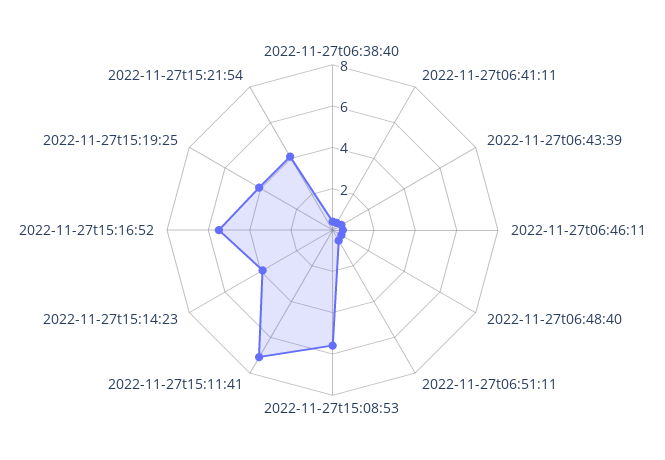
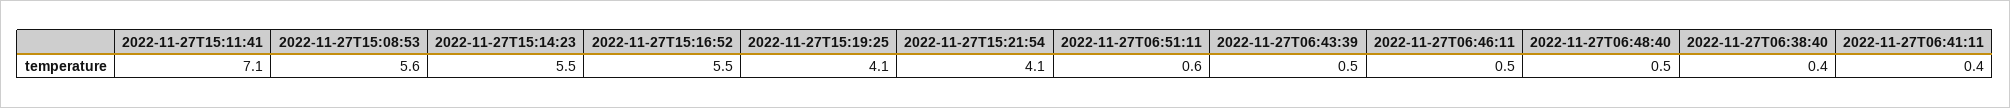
  {
    "2022-11-27t06:38:40": 0.4,
    "2022-11-27t06:41:11": 0.4,
    "2022-11-27t06:43:39": 0.5,
    "2022-11-27t06:46:11": 0.5,
    "2022-11-27t06:48:40": 0.5,
    "2022-11-27t06:51:11": 0.6,
    "2022-11-27t15:08:53": 5.6,
    "2022-11-27t15:11:41": 7.1,
-   "2022-11-27t15:14:23": 4,
+   "2022-11-27t15:14:23": 5.5,
    "2022-11-27t15:16:52": 5.5,
    "2022-11-27t15:19:25": 4.1,
    "2022-11-27t15:21:54": 4.1
  }

